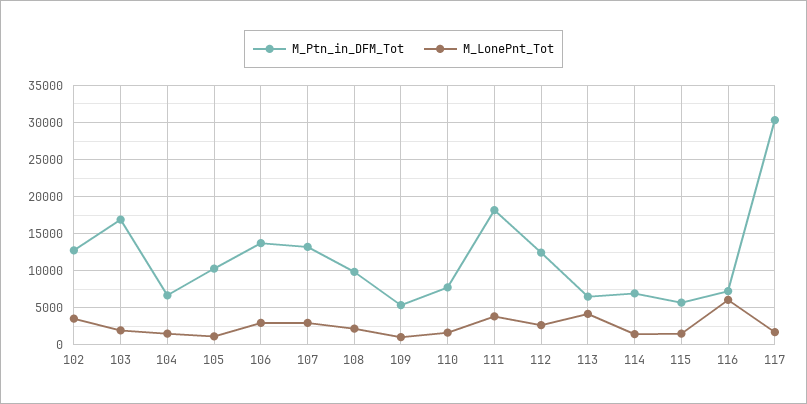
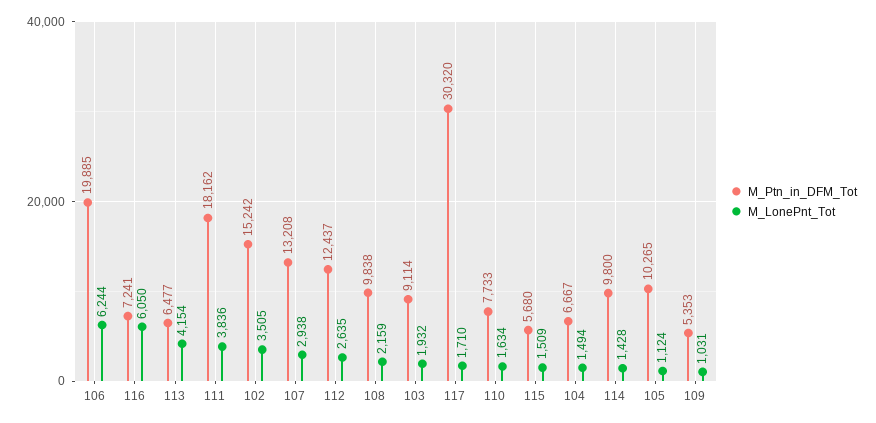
  {
    "M_Ptn_in_DFM_Tot": {
-     "102": 13000,
+     "102": 15242,
-     "103": 17000,
+     "103": 9114,
      "104": 6667,
      "105": 10265,
-     "106": 14000,
+     "106": 19885,
      "107": 13208,
      "108": 9838,
      "109": 5353,
      "110": 7733,
      "111": 18162,
      "112": 12437,
      "113": 6477,
-     "114": 7000,
+     "114": 9800,
      "115": 5680,
      "116": 7241,
      "117": 30320
    },
    "M_LonePnt_Tot": {
      "102": 3505,
      "103": 1932,
      "104": 1494,
      "105": 1124,
-     "106": 3000,
+     "106": 6244,
      "107": 2938,
      "108": 2159,
      "109": 1031,
      "110": 1634,
      "111": 3836,
      "112": 2635,
      "113": 4154,
      "114": 1428,
      "115": 1509,
      "116": 6050,
      "117": 1710
    }
  }

